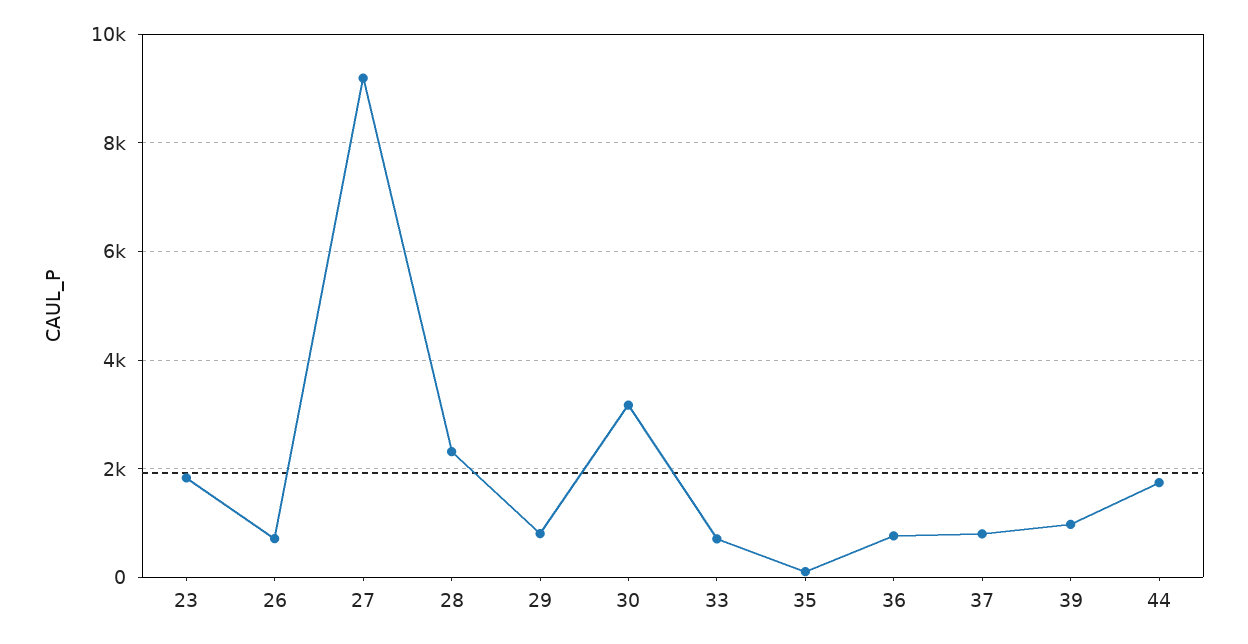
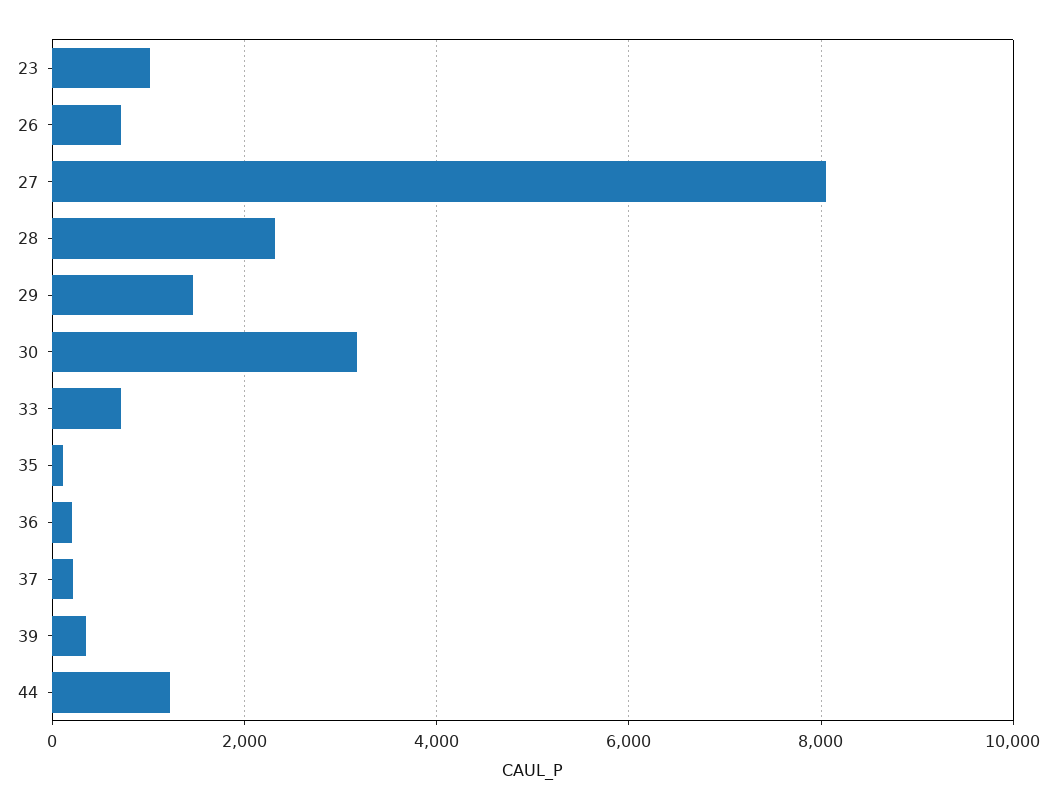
  {
-   "23": 1800,
+   "23": 1000,
    "26": 800,
-   "27": 9200,
+   "27": 8000,
    "28": 2400,
-   "29": 800,
+   "29": 1400,
    "30": 3200,
    "33": 800,
    "35": 200,
-   "36": 800,
+   "36": 200,
-   "37": 800,
+   "37": 200,
-   "39": 1000,
+   "39": 400,
-   "44": 1800
+   "44": 1200
  }

